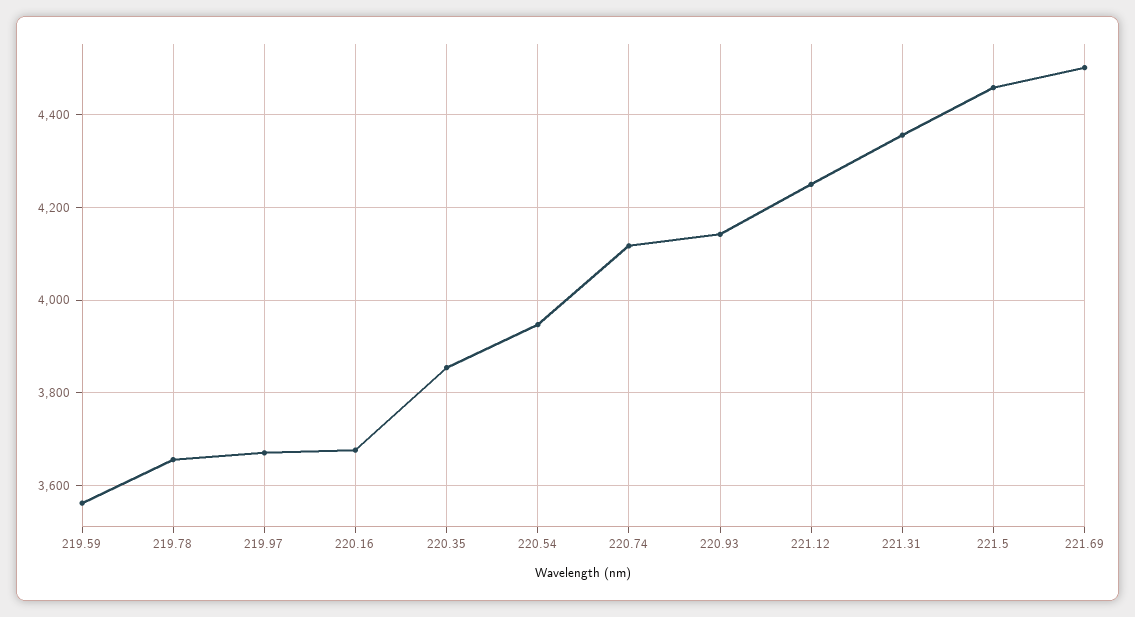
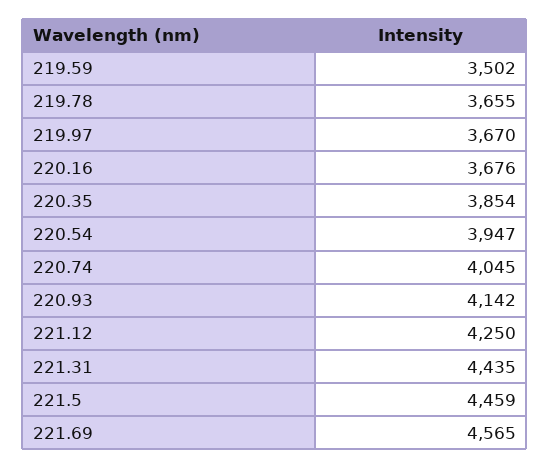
  {
-   "219.59": 3560,
+   "219.59": 3502,
    "219.78": 3655,
    "219.97": 3670,
    "220.16": 3676,
    "220.35": 3854,
    "220.54": 3947,
-   "220.74": 4120,
+   "220.74": 4045,
    "220.93": 4142,
    "221.12": 4250,
-   "221.31": 4360,
+   "221.31": 4435,
    "221.5": 4459,
-   "221.69": 4500
+   "221.69": 4565
  }

